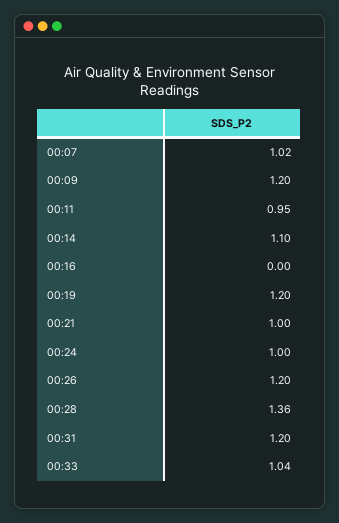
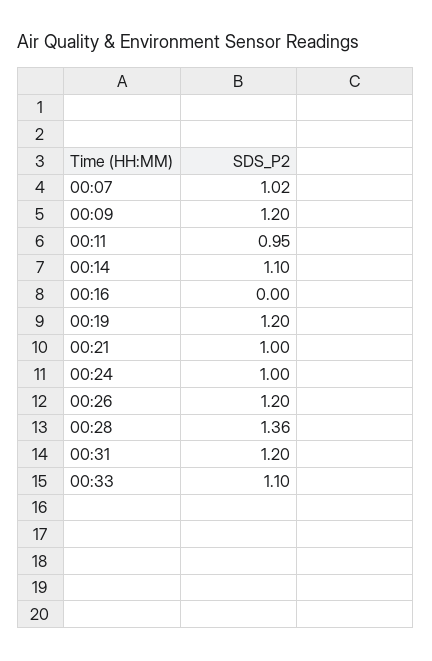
  {
    "00:07": 1.02,
    "00:09": 1.2,
    "00:11": 0.95,
    "00:14": 1.1,
    "00:16": 0,
    "00:19": 1.2,
    "00:21": 1,
    "00:24": 1,
    "00:26": 1.2,
    "00:28": 1.36,
    "00:31": 1.2,
-   "00:33": 1.04
+   "00:33": 1.1
  }

